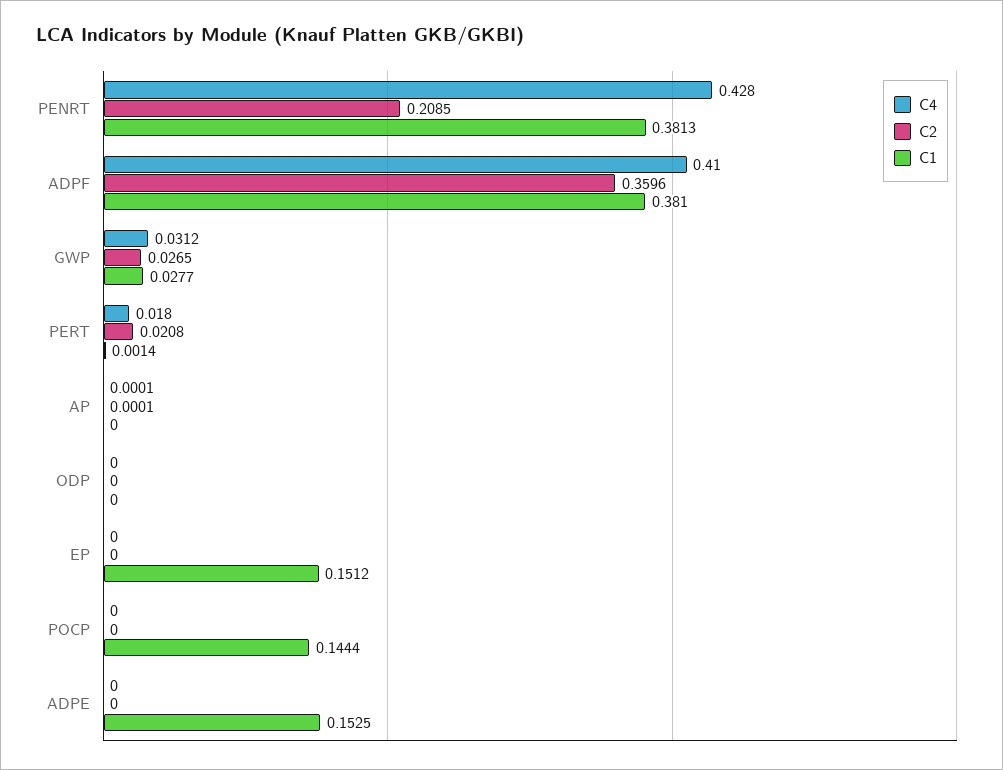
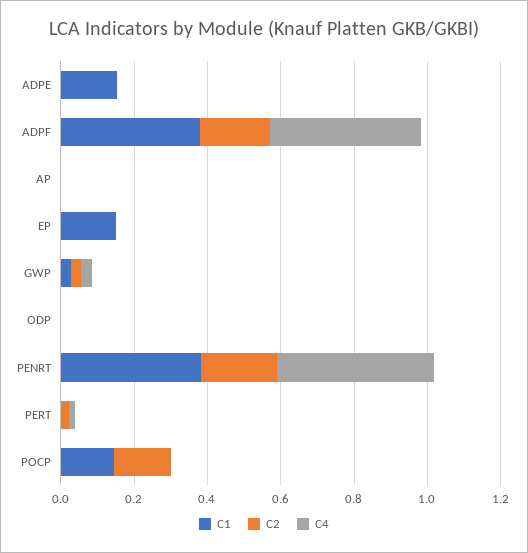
  {
    "C4": {
      "PENRT": 0.428,
      "ADPF": 0.41,
      "GWP": 0.0312,
      "PERT": 0.018,
      "AP": 0.0001,
      "ODP": 0,
      "EP": 0,
      "POCP": 0,
      "ADPE": 0
    },
    "C2": {
      "PENRT": 0.2085,
-     "ADPF": 0.3596,
+     "ADPF": 0.2,
      "GWP": 0.0265,
      "PERT": 0.0208,
      "AP": 0.0001,
      "ODP": 0,
      "EP": 0,
-     "POCP": 0,
+     "POCP": 0.15,
      "ADPE": 0
    },
    "C1": {
      "PENRT": 0.3813,
      "ADPF": 0.381,
      "GWP": 0.0277,
      "PERT": 0.0014,
      "AP": 0,
      "ODP": 0,
      "EP": 0.1512,
      "POCP": 0.1444,
      "ADPE": 0.1525
    }
  }

